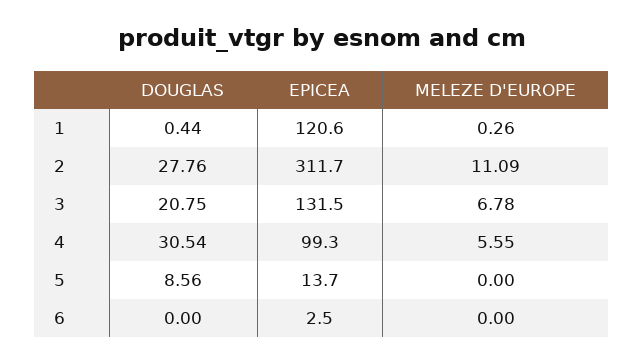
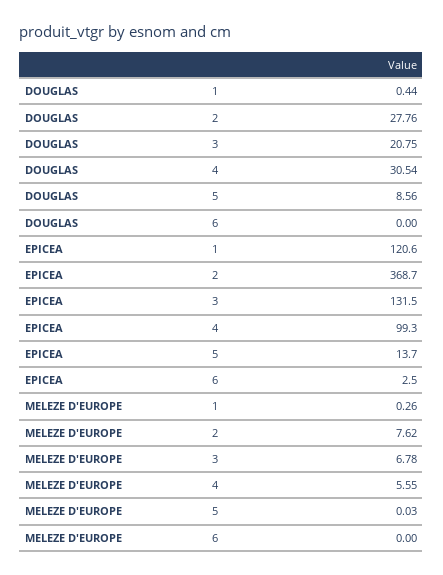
  {
    "DOUGLAS": {
      "1": 0.44,
      "2": 27.76,
      "3": 20.75,
      "4": 30.54,
      "5": 8.56,
      "6": 0
    },
    "EPICEA": {
      "1": 120.6,
-     "2": 311.7,
+     "2": 368.7,
      "3": 131.5,
      "4": 99.3,
      "5": 13.7,
      "6": 2.5
    },
    "MELEZE D'EUROPE": {
      "1": 0.26,
-     "2": 11.09,
+     "2": 7.62,
      "3": 6.78,
      "4": 5.55,
-     "5": 0,
+     "5": 0.03,
      "6": 0
    }
  }

